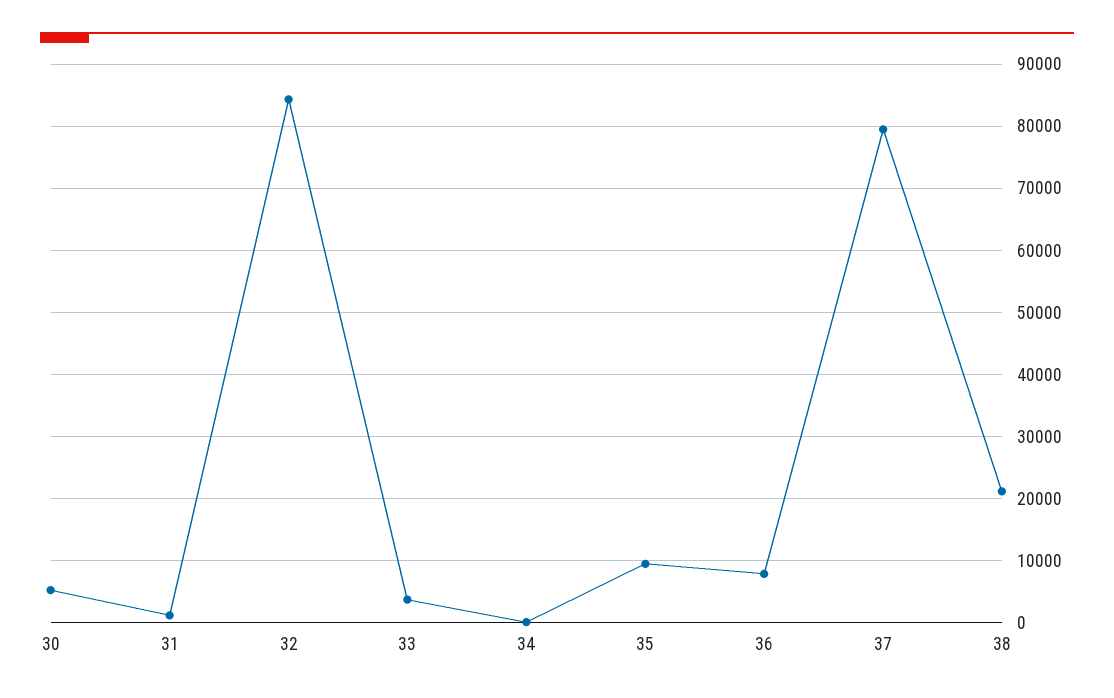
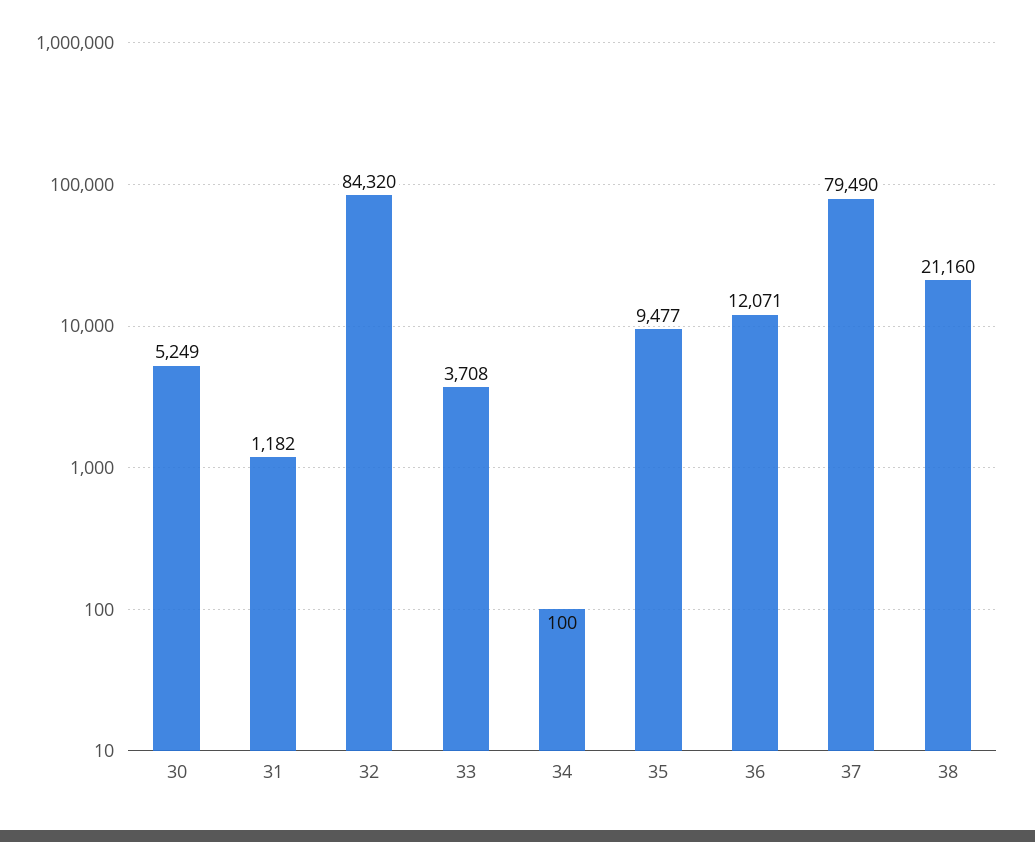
  {
    "30": 5249,
    "31": 1182,
    "32": 84320,
    "33": 3708,
    "34": 100,
    "35": 9477,
-   "36": 8000,
+   "36": 12071,
    "37": 79490,
    "38": 21160
  }

